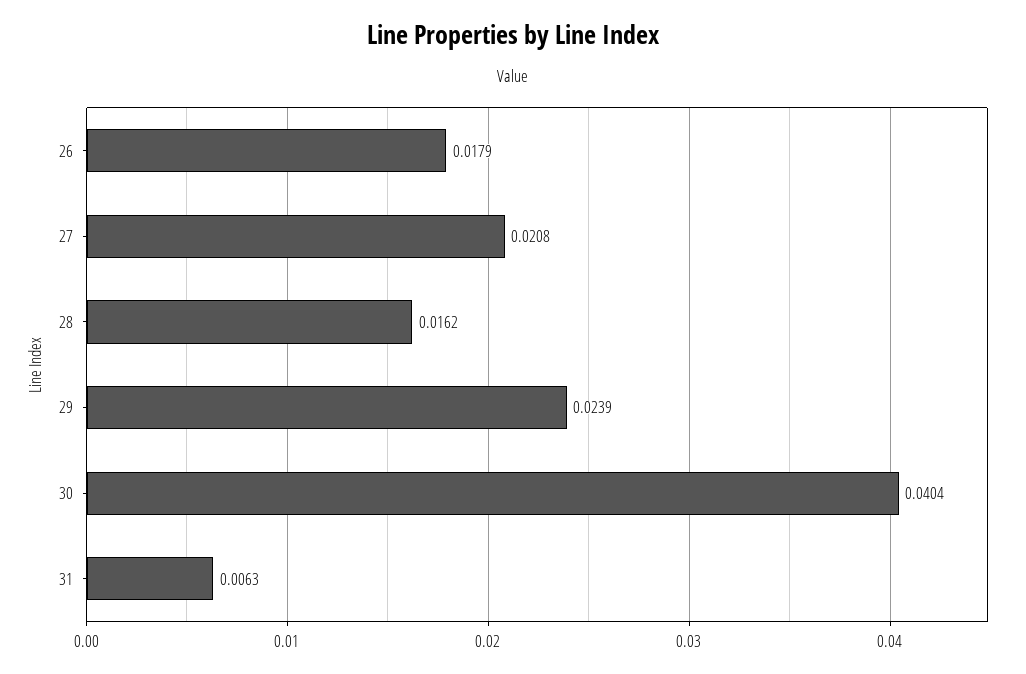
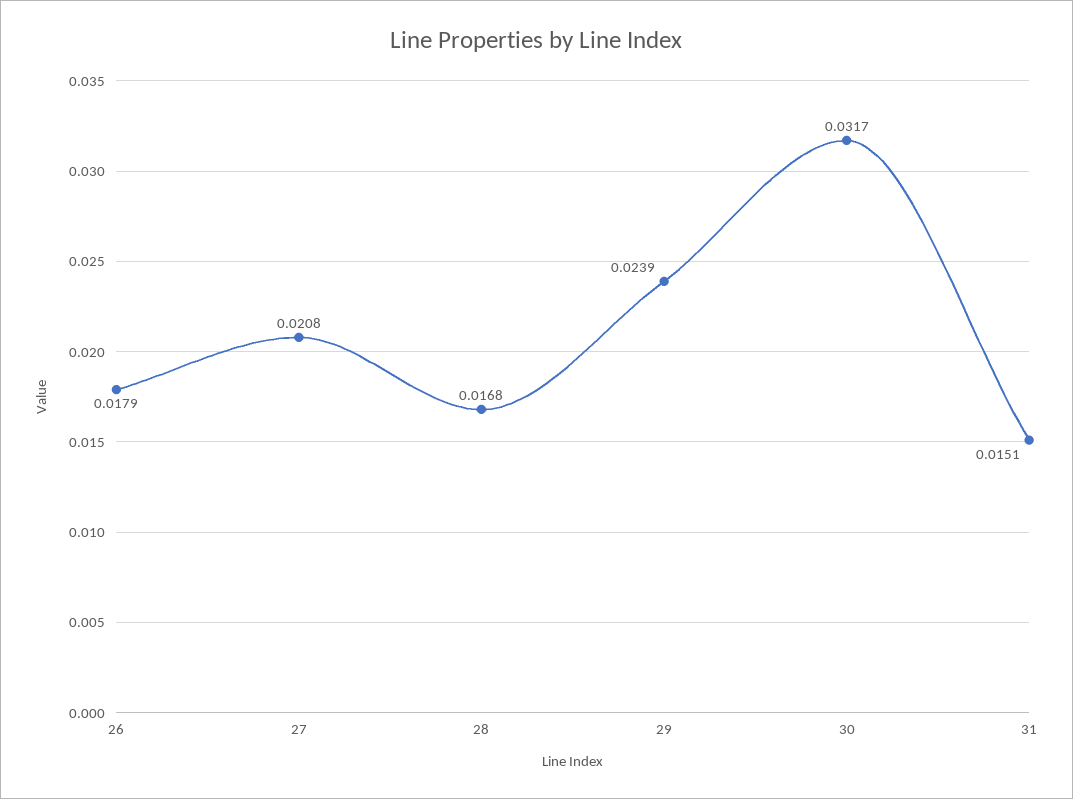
  {
    "26": 0.0179,
    "27": 0.0208,
-   "28": 0.0162,
+   "28": 0.0168,
    "29": 0.0239,
-   "30": 0.0404,
+   "30": 0.0317,
-   "31": 0.0063
+   "31": 0.0151
  }

